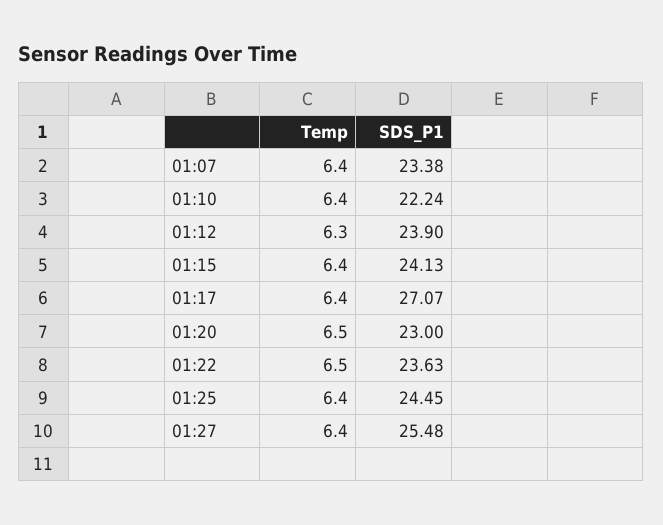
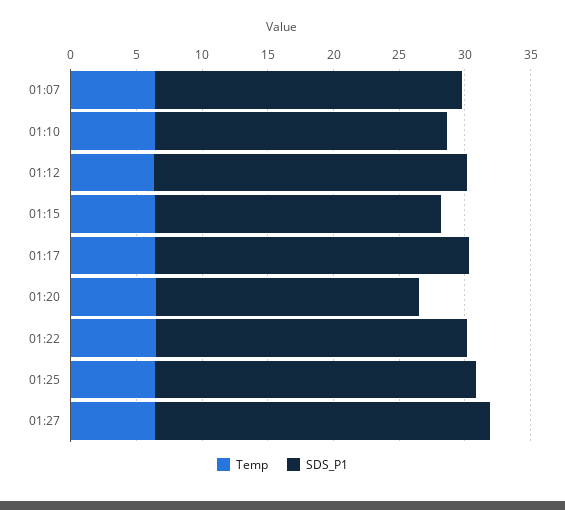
  {
    "Temp": {
      "01:07": 6.4,
      "01:10": 6.4,
      "01:12": 6.3,
      "01:15": 6.4,
      "01:17": 6.4,
      "01:20": 6.5,
      "01:22": 6.5,
      "01:25": 6.4,
      "01:27": 6.4
    },
    "SDS_P1": {
      "01:07": 23.38,
      "01:10": 22.24,
      "01:12": 23.9,
-     "01:15": 24.13,
+     "01:15": 22,
-     "01:17": 27.07,
+     "01:17": 24,
-     "01:20": 23,
+     "01:20": 20,
      "01:22": 23.63,
      "01:25": 24.45,
      "01:27": 25.48
    }
  }

